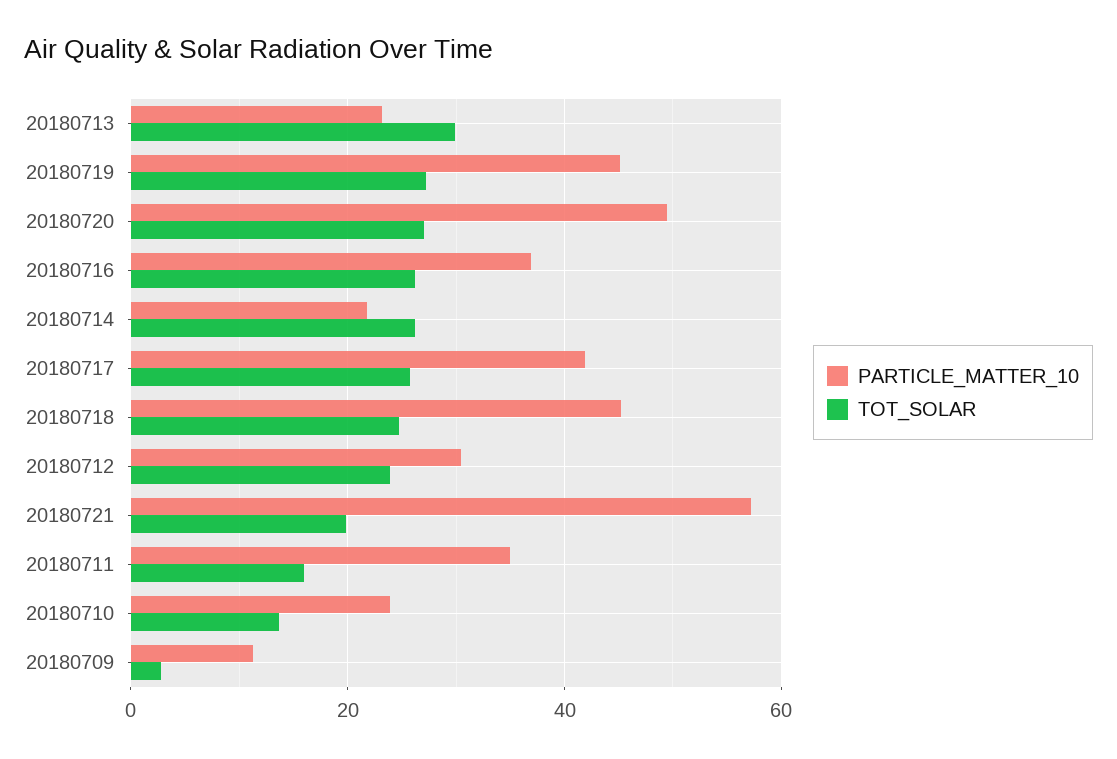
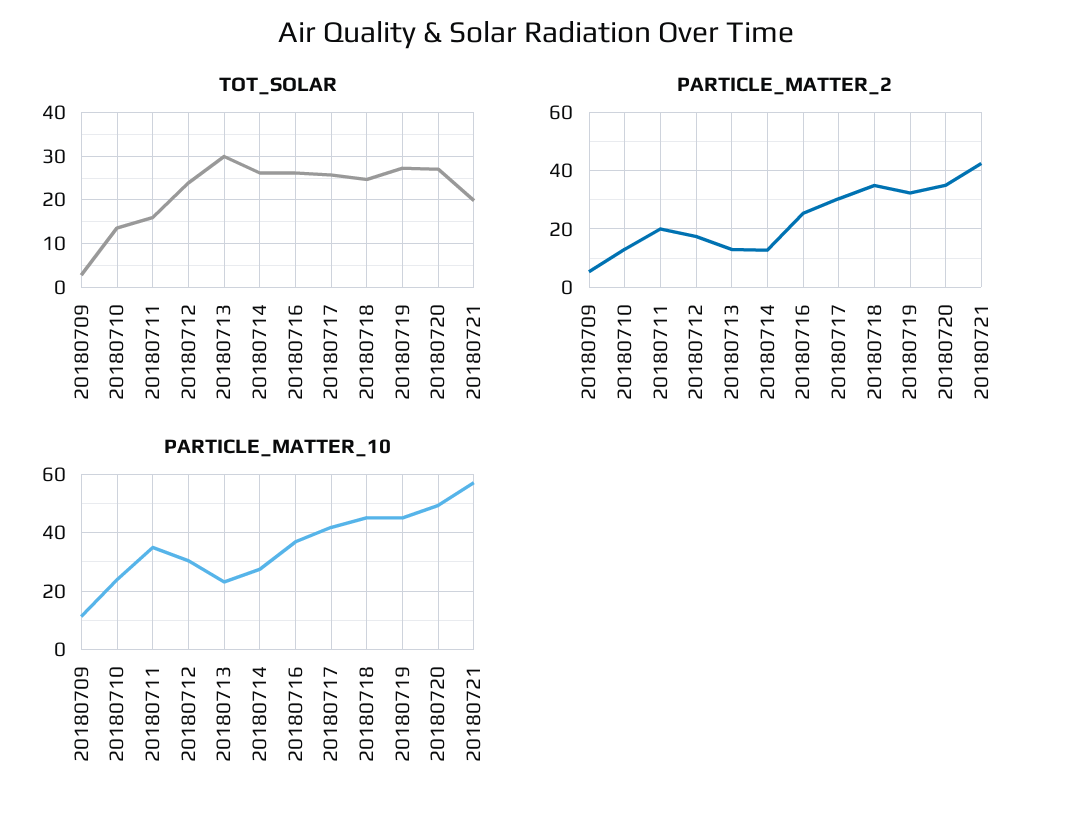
  {
    "PARTICLE_MATTER_10": {
      "20180713": 24,
      "20180719": 46,
      "20180720": 50,
      "20180716": 36,
-     "20180714": 22,
+     "20180714": 27.5,
      "20180717": 42,
      "20180718": 46,
      "20180712": 30,
      "20180721": 58,
      "20180711": 36,
      "20180710": 24,
      "20180709": 12
    },
    "TOT_SOLAR": {
      "20180713": 30,
      "20180719": 28,
      "20180720": 28,
      "20180716": 26,
      "20180714": 26,
      "20180717": 26,
      "20180718": 24,
      "20180712": 24,
      "20180721": 20,
      "20180711": 16,
      "20180710": 14,
      "20180709": 2
-   }
+   },
+   "PARTICLE_MATTER_2": {
+     "20180709": 5,
+     "20180710": 12.5,
+     "20180711": 20,
+     "20180712": 17.5,
+     "20180713": 12.5,
+     "20180714": 12.5,
+     "20180716": 25,
+     "20180717": 30,
+     "20180718": 35,
+     "20180719": 32.5,
+     "20180720": 35,
+     "20180721": 42.5
+   }
  }

